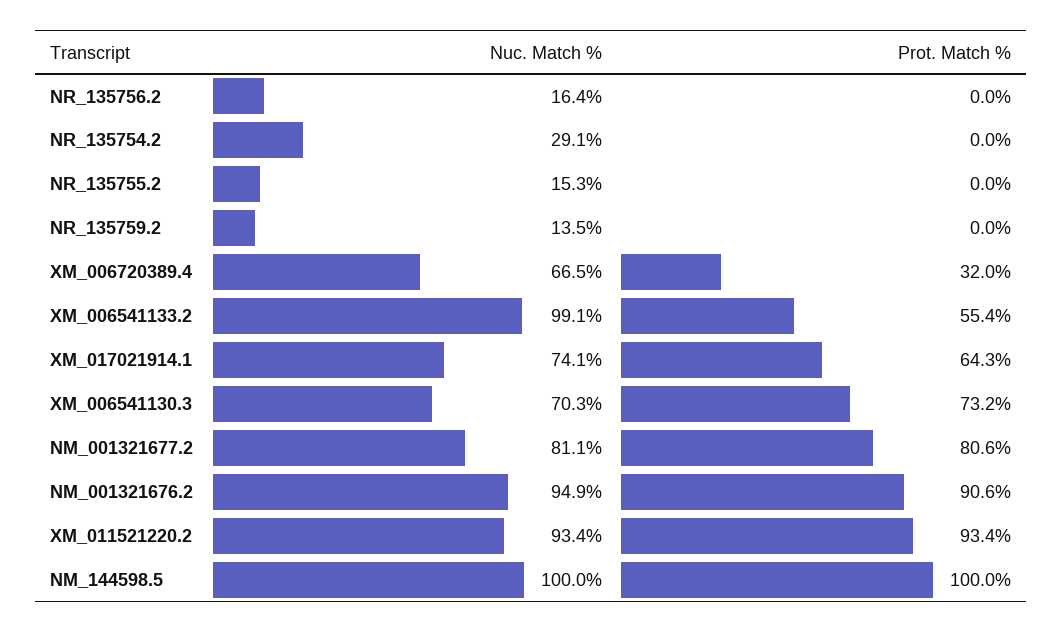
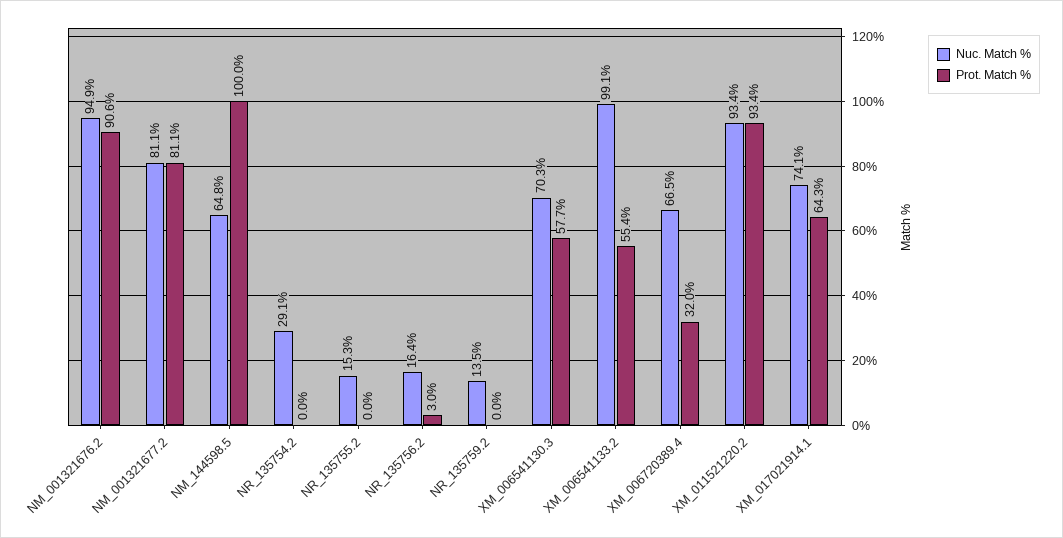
  {
    "Nuc. Match %": {
      "NR_135756.2": 16.4,
      "NR_135754.2": 29.1,
      "NR_135755.2": 15.3,
      "NR_135759.2": 13.5,
      "XM_006720389.4": 66.5,
      "XM_006541133.2": 99.1,
      "XM_017021914.1": 74.1,
      "XM_006541130.3": 70.3,
      "NM_001321677.2": 81.1,
      "NM_001321676.2": 94.9,
      "XM_011521220.2": 93.4,
-     "NM_144598.5": 100
+     "NM_144598.5": 64.8
    },
    "Prot. Match %": {
-     "NR_135756.2": 0,
+     "NR_135756.2": 3,
      "NR_135754.2": 0,
      "NR_135755.2": 0,
      "NR_135759.2": 0,
      "XM_006720389.4": 32,
      "XM_006541133.2": 55.4,
      "XM_017021914.1": 64.3,
-     "XM_006541130.3": 73.2,
+     "XM_006541130.3": 57.7,
-     "NM_001321677.2": 80.6,
+     "NM_001321677.2": 81.1,
      "NM_001321676.2": 90.6,
      "XM_011521220.2": 93.4,
      "NM_144598.5": 100
    }
  }

